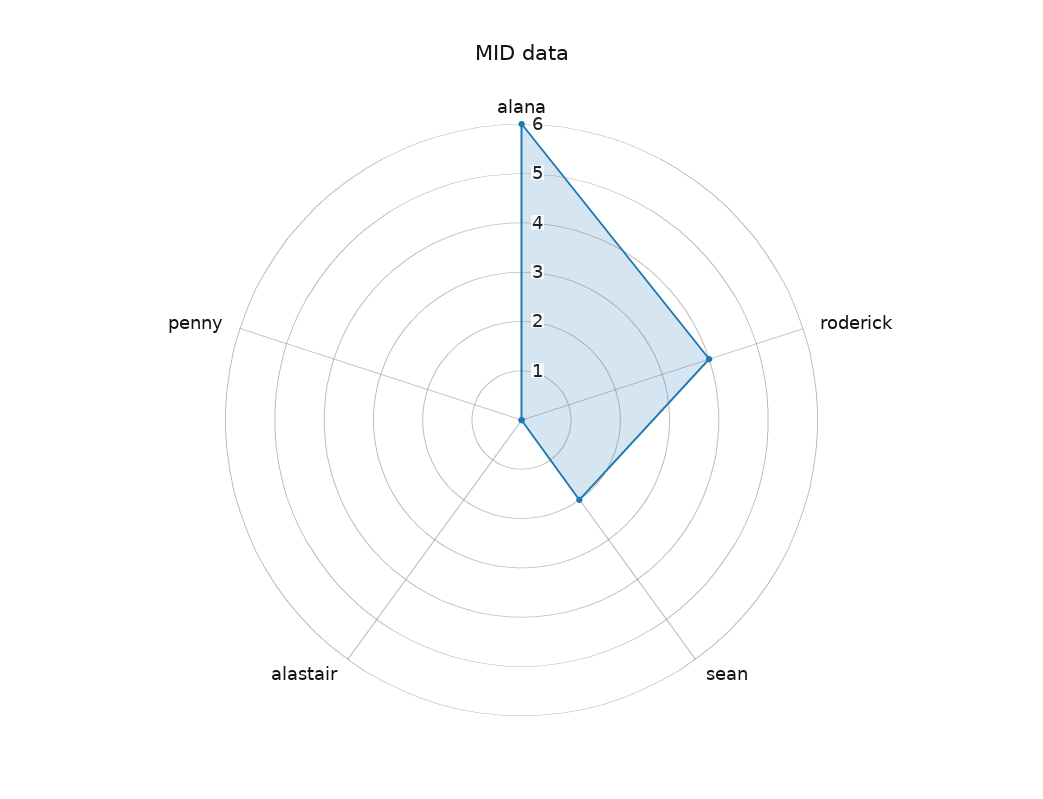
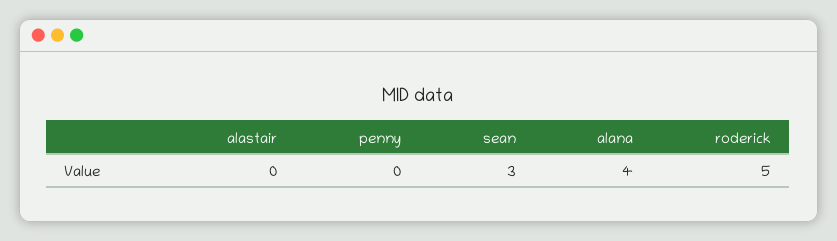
  {
-   "alana": 6,
+   "alana": 4,
-   "roderick": 4,
+   "roderick": 5,
-   "sean": 2,
+   "sean": 3,
    "alastair": 0,
    "penny": 0
  }

